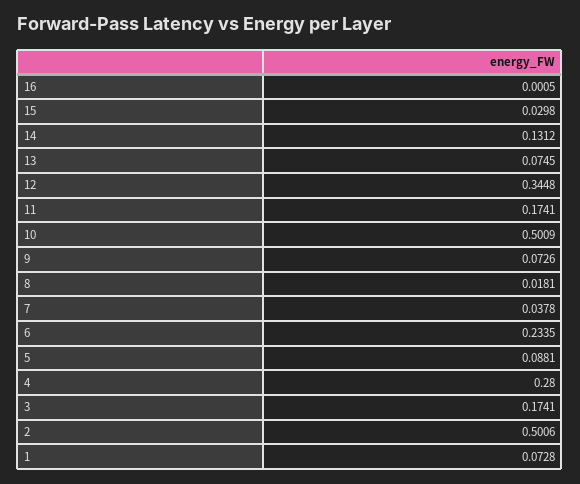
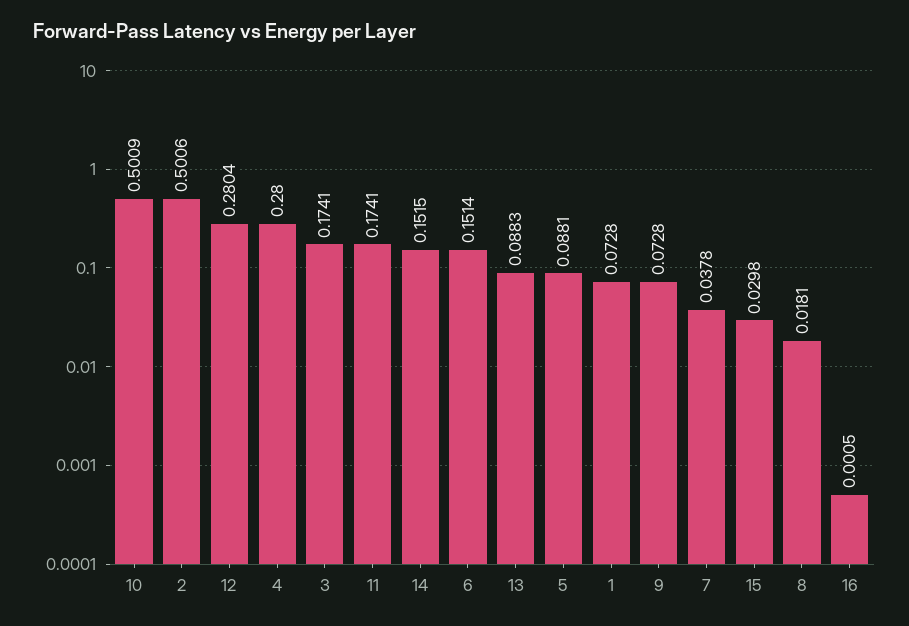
  {
    "16": 0.0005,
    "15": 0.0298,
-   "14": 0.1312,
+   "14": 0.1515,
-   "13": 0.0745,
+   "13": 0.0883,
-   "12": 0.3448,
+   "12": 0.2804,
    "11": 0.1741,
    "10": 0.5009,
-   "9": 0.0726,
+   "9": 0.0728,
    "8": 0.0181,
    "7": 0.0378,
-   "6": 0.2335,
+   "6": 0.1514,
    "5": 0.0881,
    "4": 0.28,
    "3": 0.1741,
    "2": 0.5006,
    "1": 0.0728
  }

